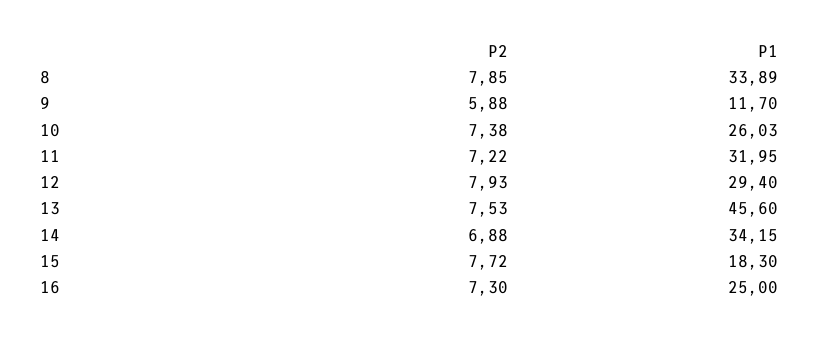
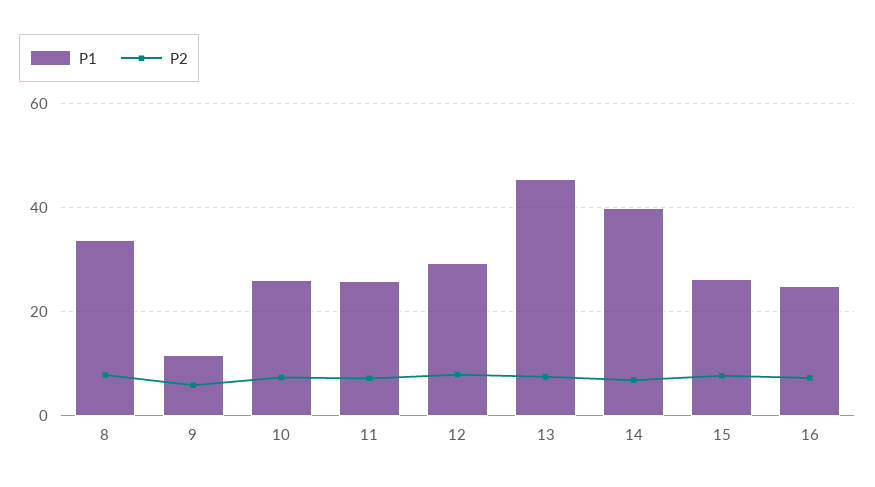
  {
    "P2": {
      "8": 7.85,
      "9": 5.88,
      "10": 7.38,
      "11": 7.22,
      "12": 7.93,
      "13": 7.53,
      "14": 6.88,
      "15": 7.72,
      "16": 7.3
    },
    "P1": {
      "8": 33.89,
      "9": 11.7,
      "10": 26.03,
-     "11": 31.95,
+     "11": 26,
      "12": 29.4,
      "13": 45.6,
-     "14": 34.15,
+     "14": 40,
-     "15": 18.3,
+     "15": 26,
      "16": 25
    }
  }

